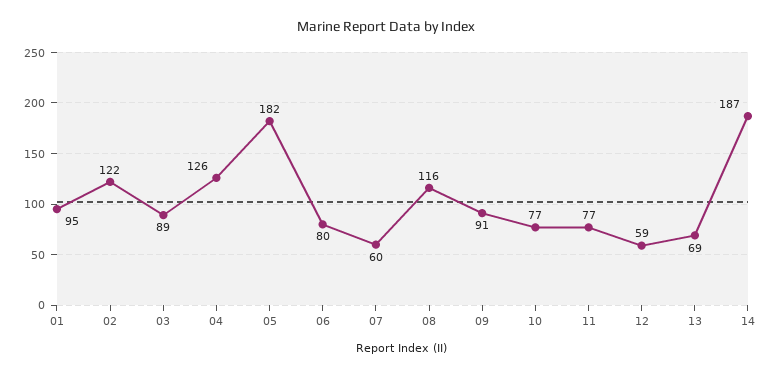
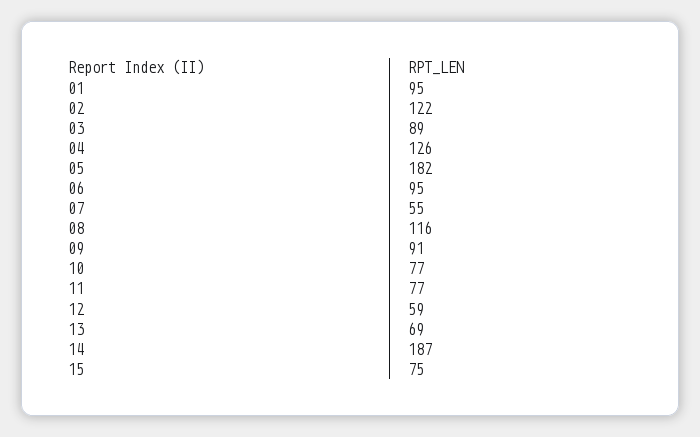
  {
    "01": 95,
    "02": 122,
    "03": 89,
    "04": 126,
    "05": 182,
-   "06": 80,
+   "06": 95,
-   "07": 60,
+   "07": 55,
    "08": 116,
    "09": 91,
    "10": 77,
    "11": 77,
    "12": 59,
    "13": 69,
-   "14": 187
+   "14": 187,
+   "15": 75
  }

